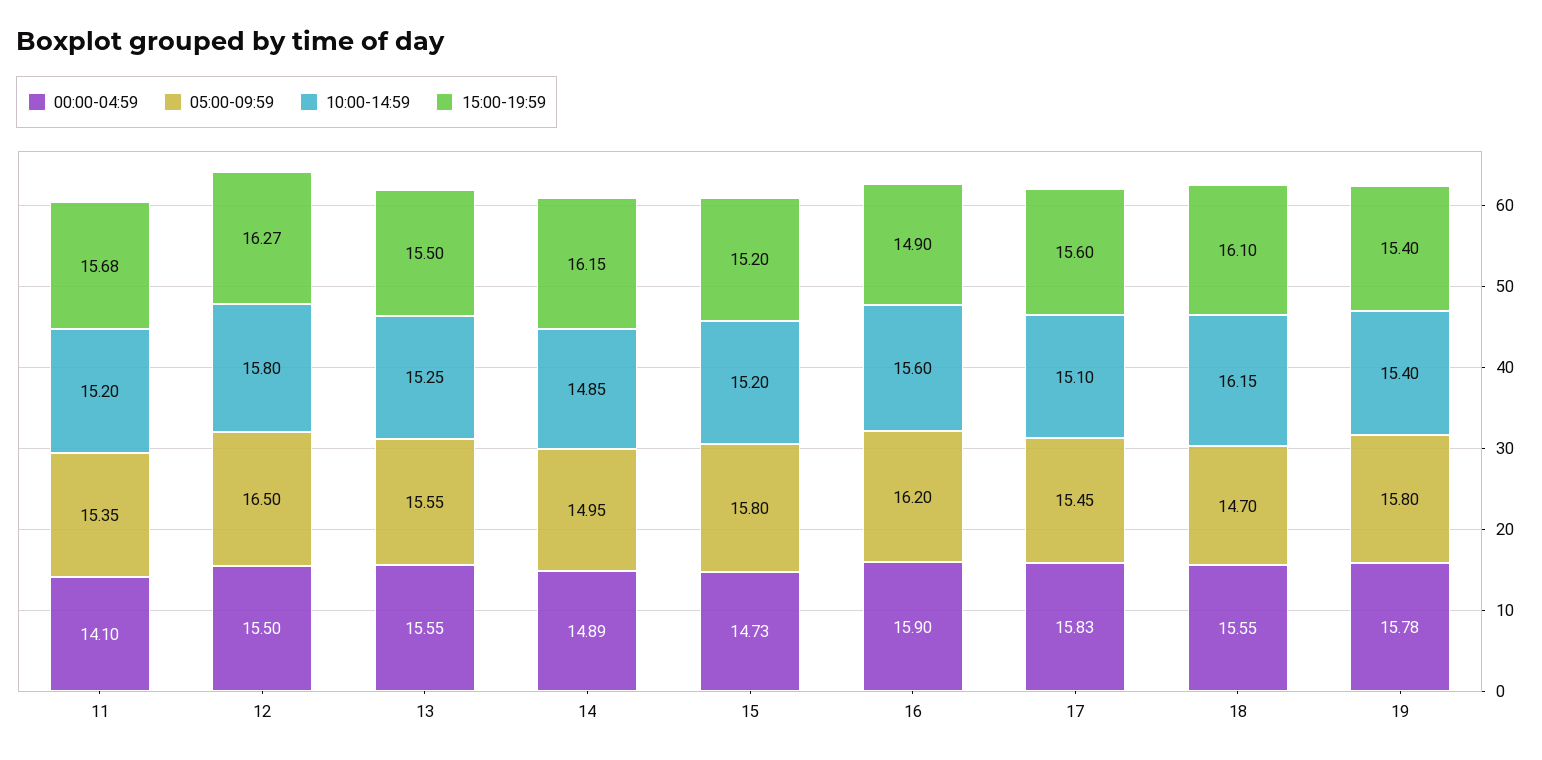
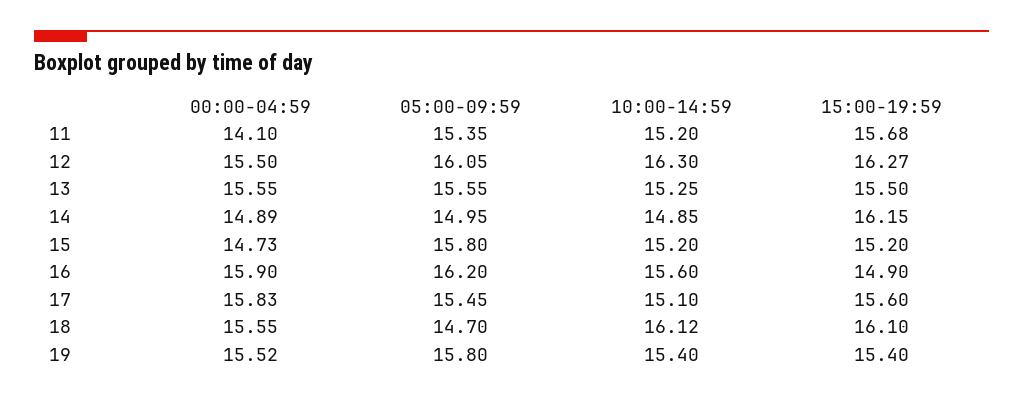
  {
    "00:00-04:59": {
      "11": 14.1,
      "12": 15.5,
      "13": 15.55,
      "14": 14.89,
      "15": 14.73,
      "16": 15.9,
      "17": 15.83,
      "18": 15.55,
-     "19": 15.78
+     "19": 15.52
    },
    "05:00-09:59": {
      "11": 15.35,
-     "12": 16.5,
+     "12": 16.05,
      "13": 15.55,
      "14": 14.95,
      "15": 15.8,
      "16": 16.2,
      "17": 15.45,
      "18": 14.7,
      "19": 15.8
    },
    "10:00-14:59": {
      "11": 15.2,
-     "12": 15.8,
+     "12": 16.3,
      "13": 15.25,
      "14": 14.85,
      "15": 15.2,
      "16": 15.6,
      "17": 15.1,
-     "18": 16.15,
+     "18": 16.12,
      "19": 15.4
    },
    "15:00-19:59": {
      "11": 15.68,
      "12": 16.27,
      "13": 15.5,
      "14": 16.15,
      "15": 15.2,
      "16": 14.9,
      "17": 15.6,
      "18": 16.1,
      "19": 15.4
    }
  }

